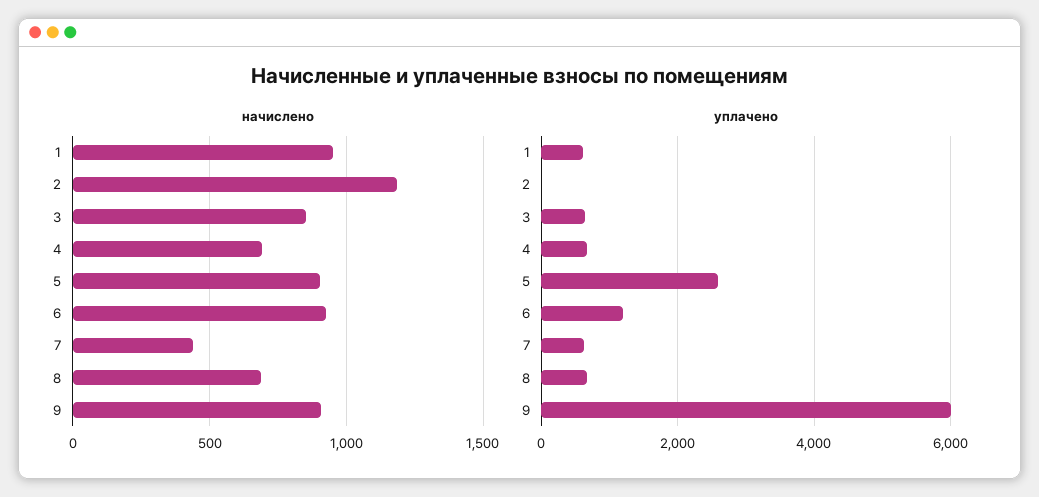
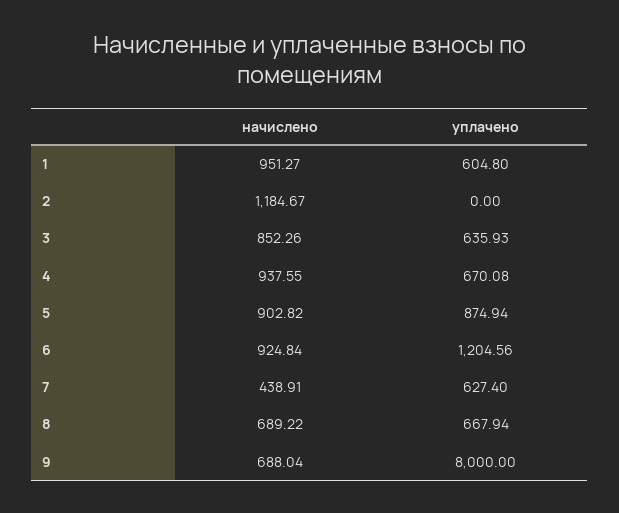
  {
    "начислено": {
      "1": 951.27,
      "2": 1184.67,
      "3": 852.26,
-     "4": 700,
+     "4": 937.55,
      "5": 902.82,
      "6": 924.84,
      "7": 438.91,
      "8": 689.22,
-     "9": 900
+     "9": 688.04
    },
    "уплачено": {
      "1": 604.8,
      "2": 0,
      "3": 635.93,
      "4": 670.08,
-     "5": 2600,
+     "5": 874.94,
      "6": 1204.56,
      "7": 627.4,
      "8": 667.94,
-     "9": 6000
+     "9": 8000
    }
  }

